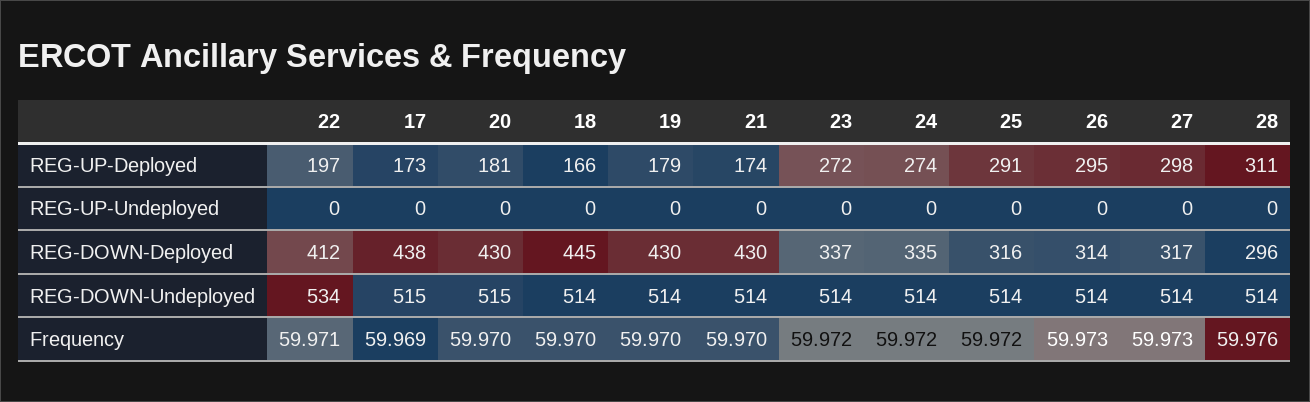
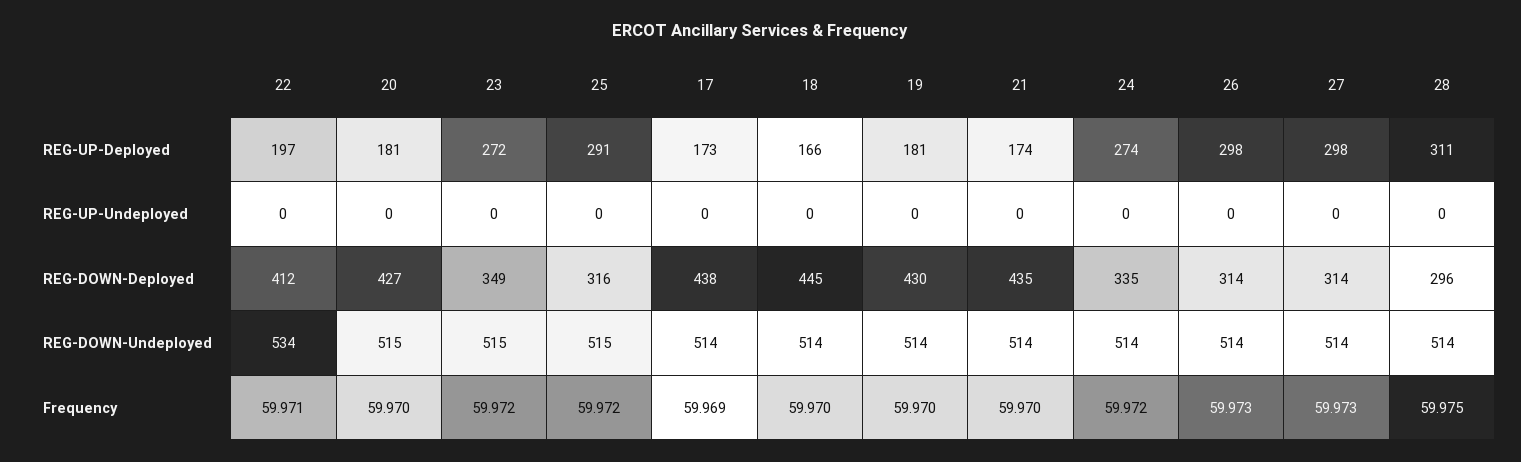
  {
    "22": {
      "REG-UP-Deployed": 197,
      "REG-UP-Undeployed": 0,
      "REG-DOWN-Deployed": 412,
      "REG-DOWN-Undeployed": 534,
      "Frequency": 59.971
    },
    "17": {
      "REG-UP-Deployed": 173,
      "REG-UP-Undeployed": 0,
      "REG-DOWN-Deployed": 438,
-     "REG-DOWN-Undeployed": 515,
+     "REG-DOWN-Undeployed": 514,
      "Frequency": 59.969
    },
    "20": {
      "REG-UP-Deployed": 181,
      "REG-UP-Undeployed": 0,
-     "REG-DOWN-Deployed": 430,
+     "REG-DOWN-Deployed": 427,
      "REG-DOWN-Undeployed": 515,
      "Frequency": 59.97
    },
    "18": {
      "REG-UP-Deployed": 166,
      "REG-UP-Undeployed": 0,
      "REG-DOWN-Deployed": 445,
      "REG-DOWN-Undeployed": 514,
      "Frequency": 59.97
    },
    "19": {
-     "REG-UP-Deployed": 179,
+     "REG-UP-Deployed": 181,
      "REG-UP-Undeployed": 0,
      "REG-DOWN-Deployed": 430,
      "REG-DOWN-Undeployed": 514,
      "Frequency": 59.97
    },
    "21": {
      "REG-UP-Deployed": 174,
      "REG-UP-Undeployed": 0,
-     "REG-DOWN-Deployed": 430,
+     "REG-DOWN-Deployed": 435,
      "REG-DOWN-Undeployed": 514,
      "Frequency": 59.97
    },
    "23": {
      "REG-UP-Deployed": 272,
      "REG-UP-Undeployed": 0,
-     "REG-DOWN-Deployed": 337,
+     "REG-DOWN-Deployed": 349,
-     "REG-DOWN-Undeployed": 514,
+     "REG-DOWN-Undeployed": 515,
      "Frequency": 59.972
    },
    "24": {
      "REG-UP-Deployed": 274,
      "REG-UP-Undeployed": 0,
      "REG-DOWN-Deployed": 335,
      "REG-DOWN-Undeployed": 514,
      "Frequency": 59.972
    },
    "25": {
      "REG-UP-Deployed": 291,
      "REG-UP-Undeployed": 0,
      "REG-DOWN-Deployed": 316,
-     "REG-DOWN-Undeployed": 514,
+     "REG-DOWN-Undeployed": 515,
      "Frequency": 59.972
    },
    "26": {
-     "REG-UP-Deployed": 295,
+     "REG-UP-Deployed": 298,
      "REG-UP-Undeployed": 0,
      "REG-DOWN-Deployed": 314,
      "REG-DOWN-Undeployed": 514,
      "Frequency": 59.973
    },
    "27": {
      "REG-UP-Deployed": 298,
      "REG-UP-Undeployed": 0,
-     "REG-DOWN-Deployed": 317,
+     "REG-DOWN-Deployed": 314,
      "REG-DOWN-Undeployed": 514,
      "Frequency": 59.973
    },
    "28": {
      "REG-UP-Deployed": 311,
      "REG-UP-Undeployed": 0,
      "REG-DOWN-Deployed": 296,
      "REG-DOWN-Undeployed": 514,
-     "Frequency": 59.976
+     "Frequency": 59.975
    }
  }

